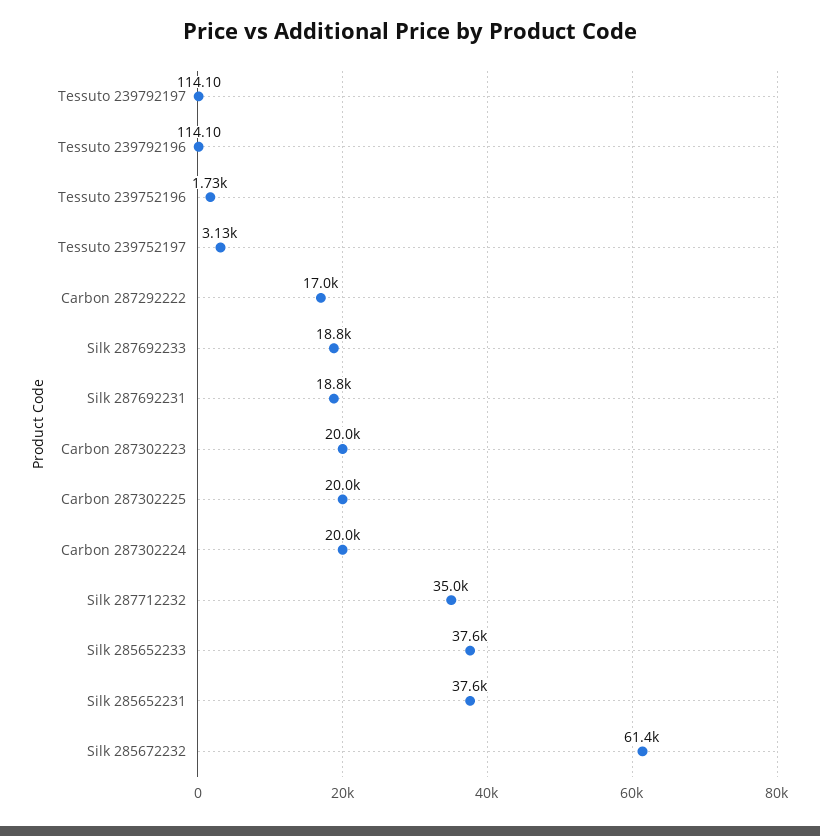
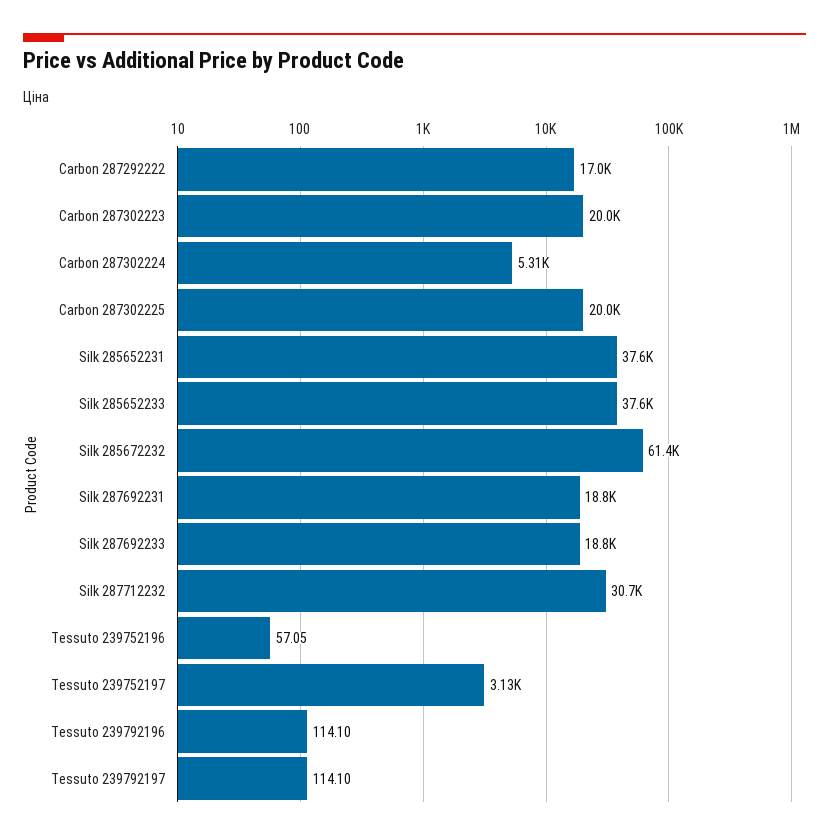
  {
    "Tessuto 239792197": 114.1,
    "Tessuto 239792196": 114.1,
-   "Tessuto 239752196": 1730,
+   "Tessuto 239752196": 57.05,
    "Tessuto 239752197": 3130,
    "Carbon 287292222": 17000,
    "Silk 287692233": 18800,
    "Silk 287692231": 18800,
    "Carbon 287302223": 20000,
    "Carbon 287302225": 20000,
-   "Carbon 287302224": 20000,
+   "Carbon 287302224": 5310,
-   "Silk 287712232": 35000,
+   "Silk 287712232": 30700,
    "Silk 285652233": 37600,
    "Silk 285652231": 37600,
    "Silk 285672232": 61400
  }

